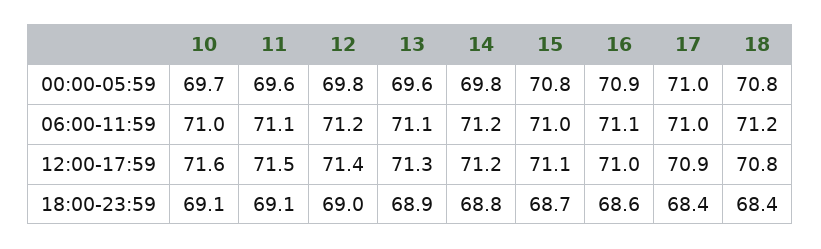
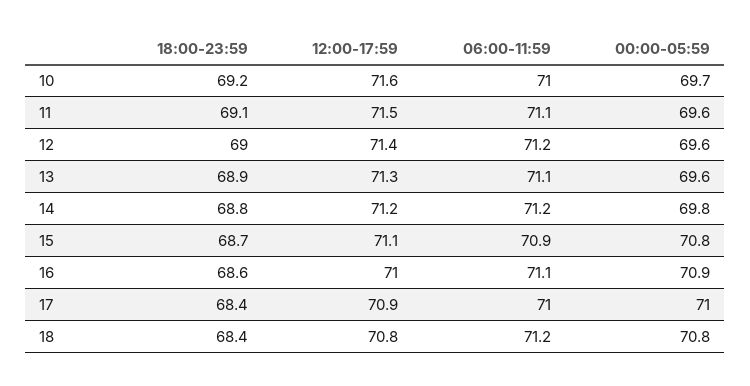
  {
    "10": {
      "00:00-05:59": 69.7,
      "06:00-11:59": 71,
      "12:00-17:59": 71.6,
-     "18:00-23:59": 69.1
+     "18:00-23:59": 69.2
    },
    "11": {
      "00:00-05:59": 69.6,
      "06:00-11:59": 71.1,
      "12:00-17:59": 71.5,
      "18:00-23:59": 69.1
    },
    "12": {
-     "00:00-05:59": 69.8,
+     "00:00-05:59": 69.6,
      "06:00-11:59": 71.2,
      "12:00-17:59": 71.4,
      "18:00-23:59": 69
    },
    "13": {
      "00:00-05:59": 69.6,
      "06:00-11:59": 71.1,
      "12:00-17:59": 71.3,
      "18:00-23:59": 68.9
    },
    "14": {
      "00:00-05:59": 69.8,
      "06:00-11:59": 71.2,
      "12:00-17:59": 71.2,
      "18:00-23:59": 68.8
    },
    "15": {
      "00:00-05:59": 70.8,
-     "06:00-11:59": 71,
+     "06:00-11:59": 70.9,
      "12:00-17:59": 71.1,
      "18:00-23:59": 68.7
    },
    "16": {
      "00:00-05:59": 70.9,
      "06:00-11:59": 71.1,
      "12:00-17:59": 71,
      "18:00-23:59": 68.6
    },
    "17": {
      "00:00-05:59": 71,
      "06:00-11:59": 71,
      "12:00-17:59": 70.9,
      "18:00-23:59": 68.4
    },
    "18": {
      "00:00-05:59": 70.8,
      "06:00-11:59": 71.2,
      "12:00-17:59": 70.8,
      "18:00-23:59": 68.4
    }
  }

